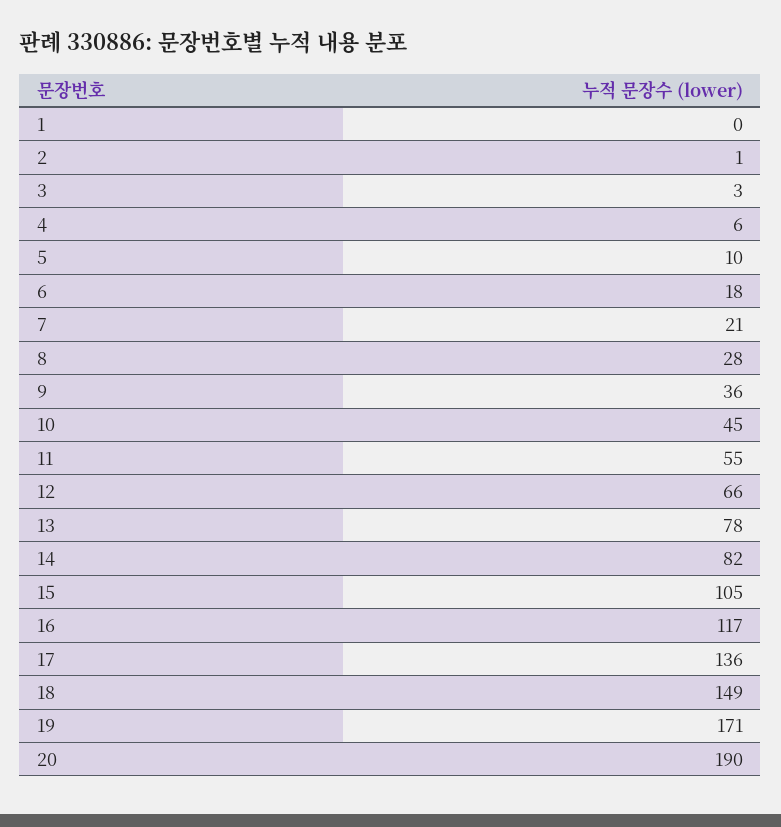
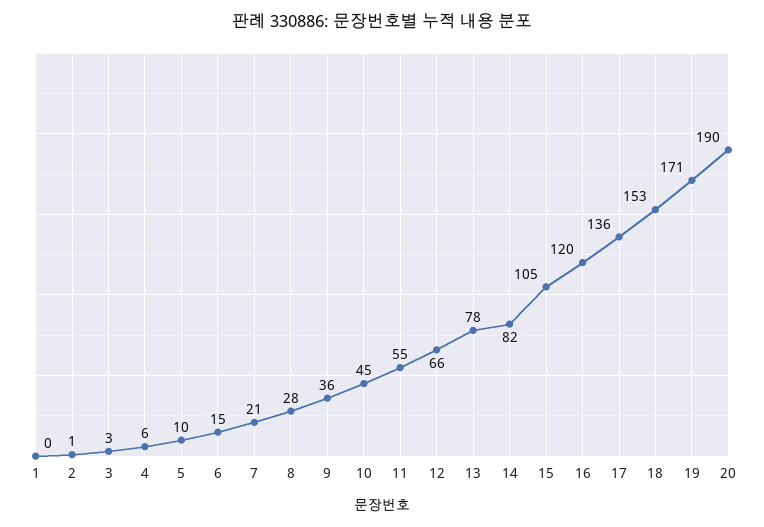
  {
    "1": 0,
    "2": 1,
    "3": 3,
    "4": 6,
    "5": 10,
-   "6": 18,
+   "6": 15,
    "7": 21,
    "8": 28,
    "9": 36,
    "10": 45,
    "11": 55,
    "12": 66,
    "13": 78,
    "14": 82,
    "15": 105,
-   "16": 117,
+   "16": 120,
    "17": 136,
-   "18": 149,
+   "18": 153,
    "19": 171,
    "20": 190
  }

